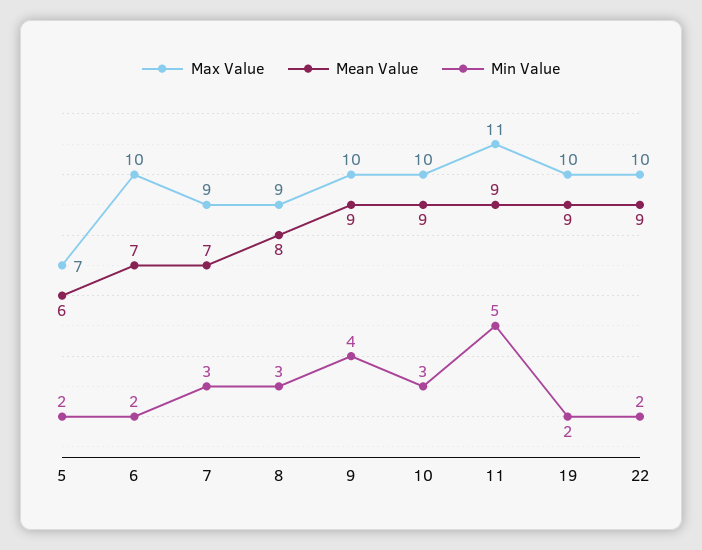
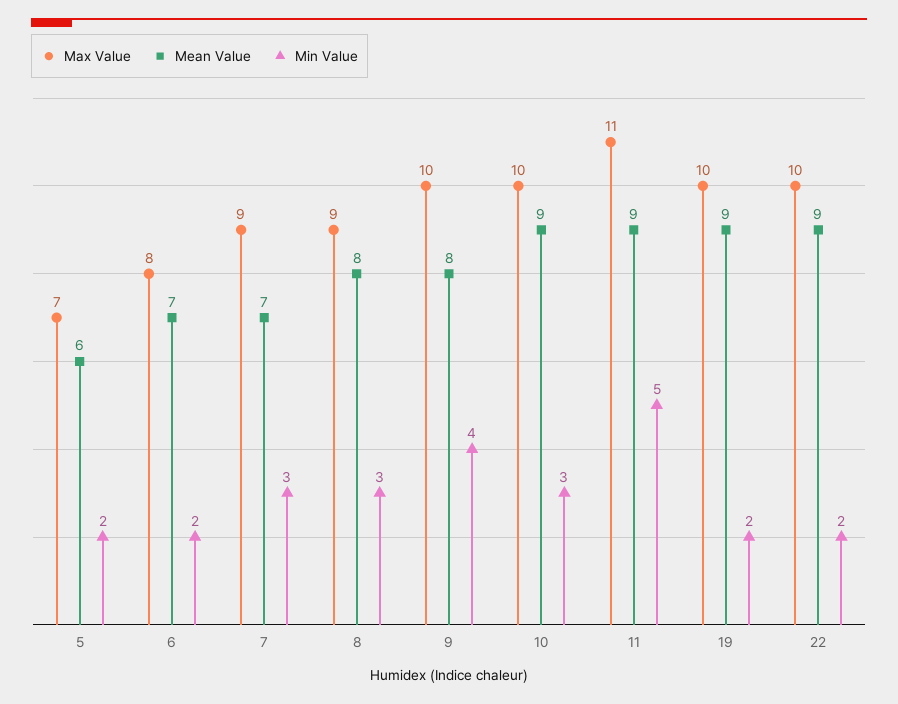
  {
    "Max Value": {
      "5": 7,
-     "6": 10,
+     "6": 8,
      "7": 9,
      "8": 9,
      "9": 10,
      "10": 10,
      "11": 11,
      "19": 10,
      "22": 10
    },
    "Mean Value": {
      "5": 6,
      "6": 7,
      "7": 7,
      "8": 8,
-     "9": 9,
+     "9": 8,
      "10": 9,
      "11": 9,
      "19": 9,
      "22": 9
    },
    "Min Value": {
      "5": 2,
      "6": 2,
      "7": 3,
      "8": 3,
      "9": 4,
      "10": 3,
      "11": 5,
      "19": 2,
      "22": 2
    }
  }

